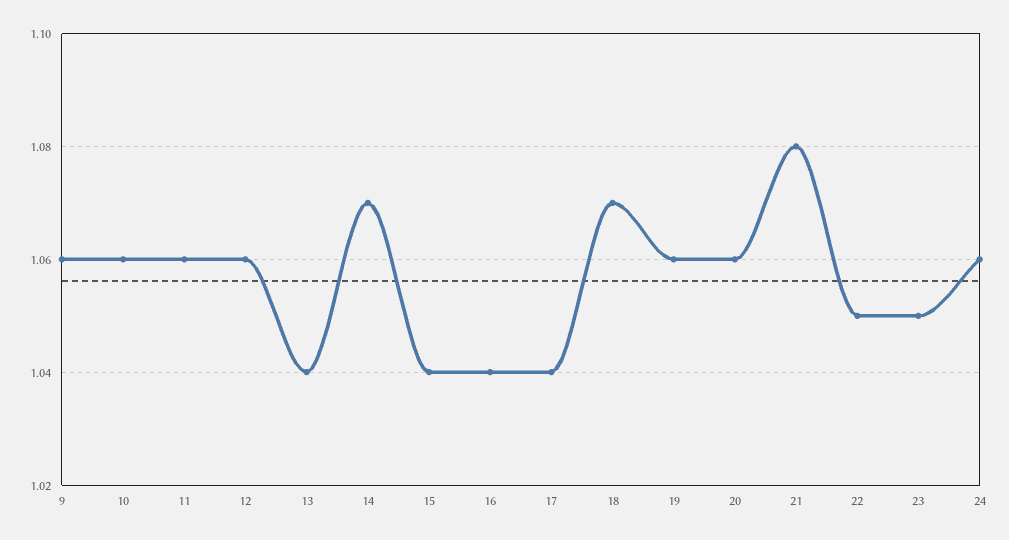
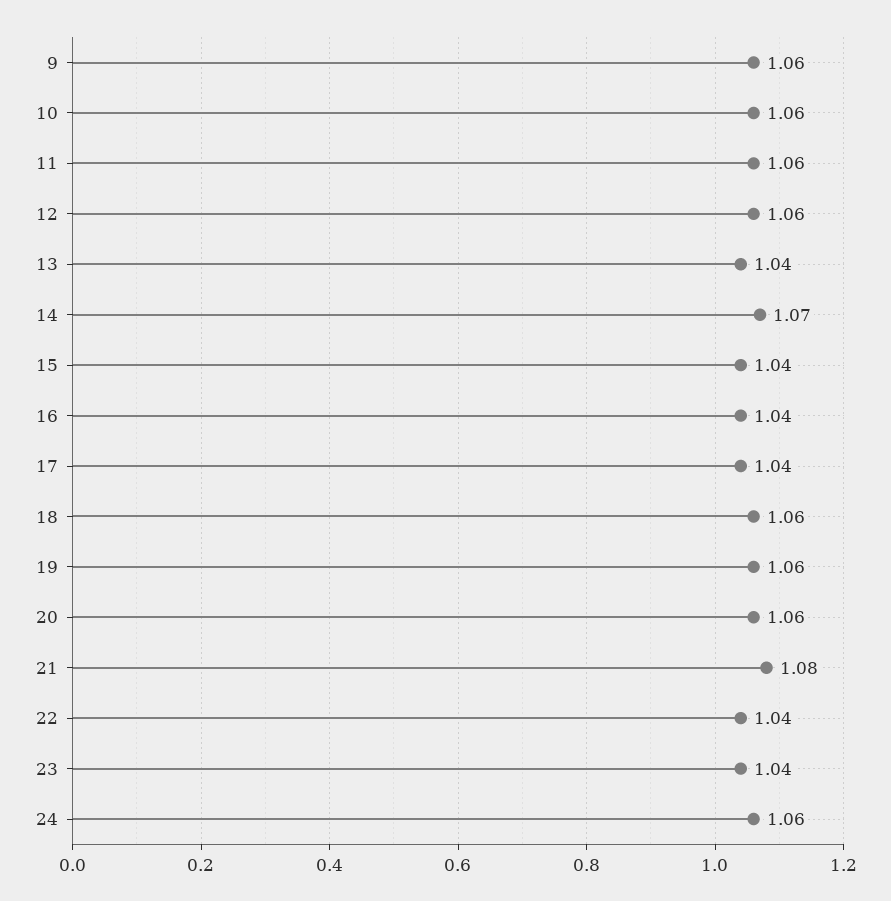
  {
    "9": 1.06,
    "10": 1.06,
    "11": 1.06,
    "12": 1.06,
    "13": 1.04,
    "14": 1.07,
    "15": 1.04,
    "16": 1.04,
    "17": 1.04,
-   "18": 1.07,
+   "18": 1.06,
    "19": 1.06,
    "20": 1.06,
    "21": 1.08,
-   "22": 1.05,
+   "22": 1.04,
-   "23": 1.05,
+   "23": 1.04,
    "24": 1.06
  }

